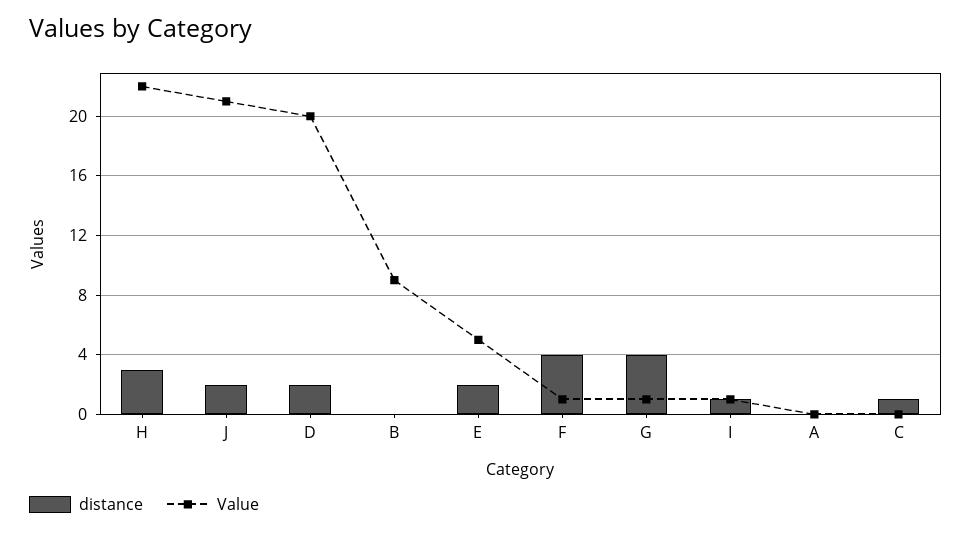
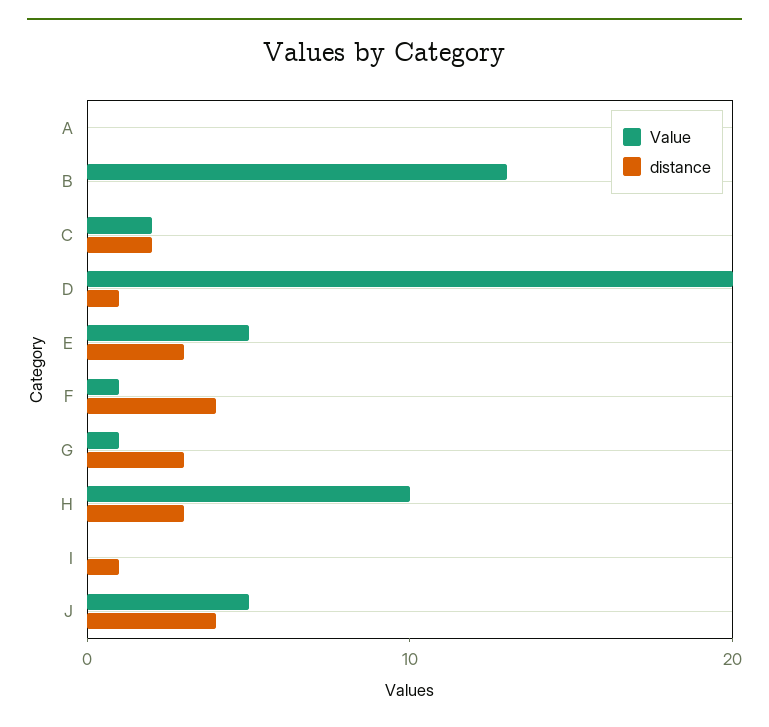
  {
    "distance": {
      "H": 3,
-     "J": 2,
+     "J": 4,
-     "D": 2,
+     "D": 1,
      "B": 0,
-     "E": 2,
+     "E": 3,
      "F": 4,
-     "G": 4,
+     "G": 3,
      "I": 1,
      "A": 0,
-     "C": 1
+     "C": 2
    },
    "Value": {
-     "H": 22,
+     "H": 10,
-     "J": 21,
+     "J": 5,
      "D": 20,
-     "B": 9,
+     "B": 13,
      "E": 5,
      "F": 1,
      "G": 1,
-     "I": 1,
+     "I": 0,
      "A": 0,
-     "C": 0
+     "C": 2
    }
  }

